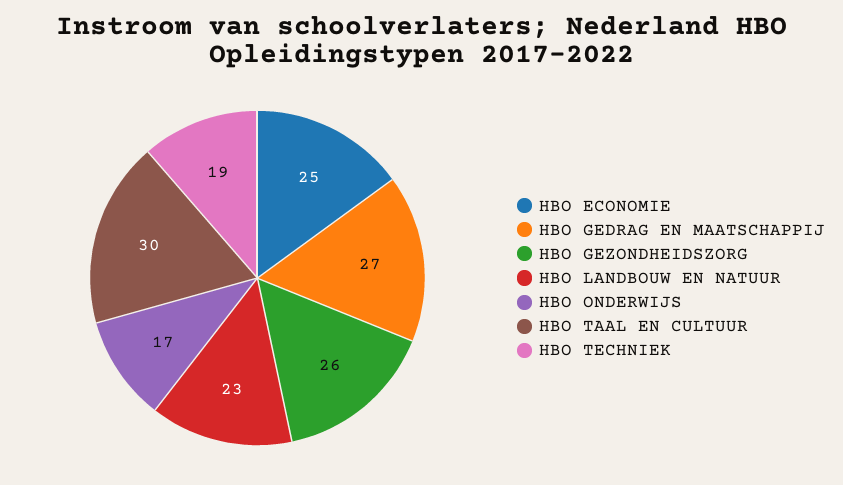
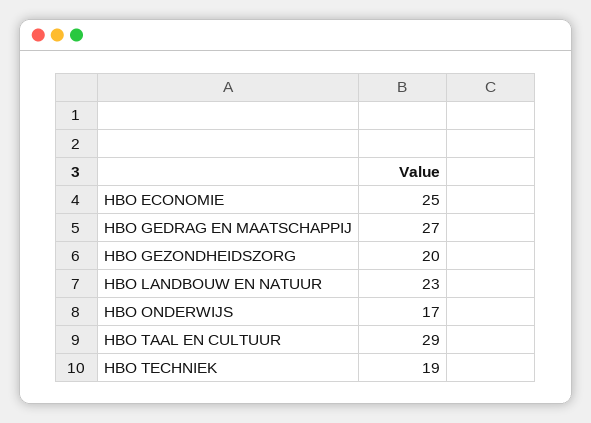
  {
    "HBO ECONOMIE": 25,
    "HBO GEDRAG EN MAATSCHAPPIJ": 27,
-   "HBO GEZONDHEIDSZORG": 26,
+   "HBO GEZONDHEIDSZORG": 20,
    "HBO LANDBOUW EN NATUUR": 23,
    "HBO ONDERWIJS": 17,
-   "HBO TAAL EN CULTUUR": 30,
+   "HBO TAAL EN CULTUUR": 29,
    "HBO TECHNIEK": 19
  }

